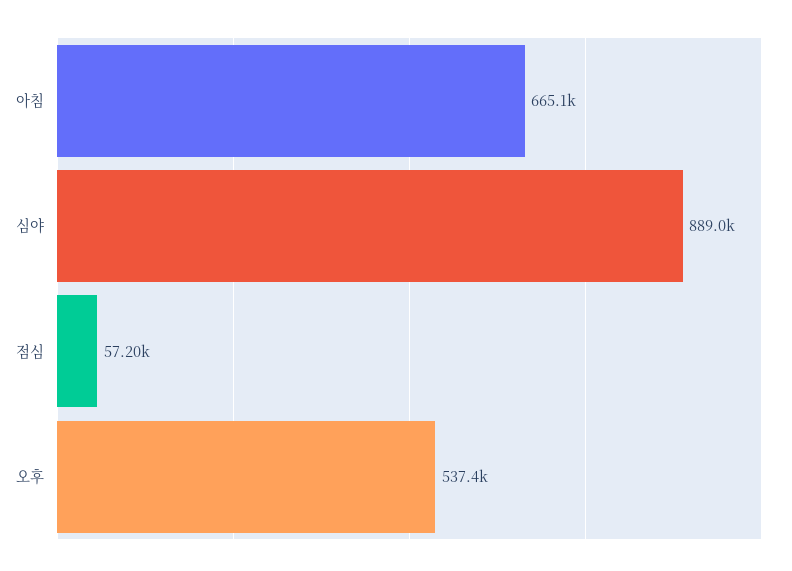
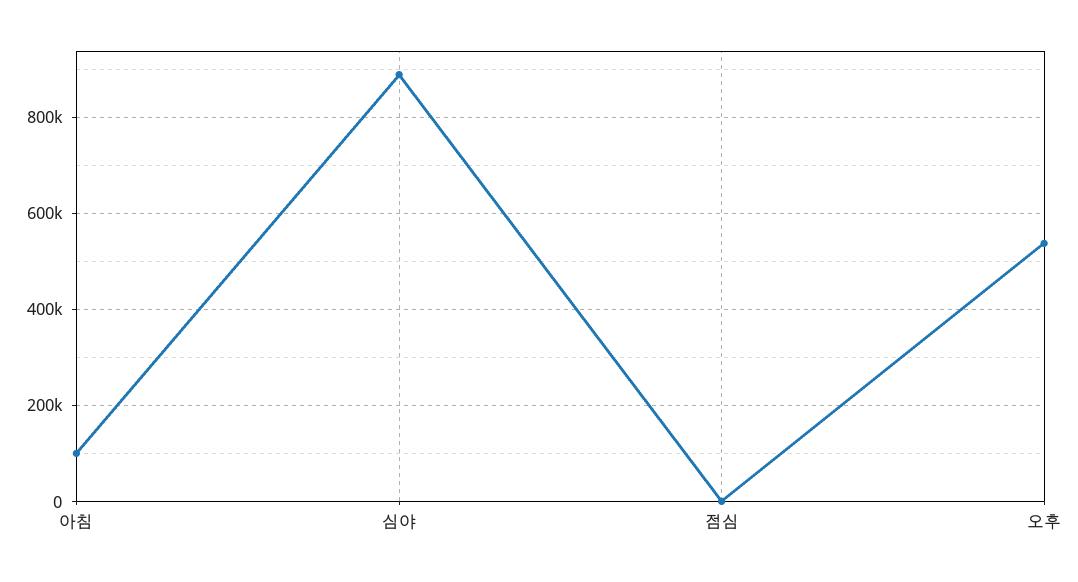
  {
-   "아침": 665100,
+   "아침": 100000,
    "심야": 889000,
-   "점심": 57200,
+   "점심": 0,
    "오후": 537400
  }

